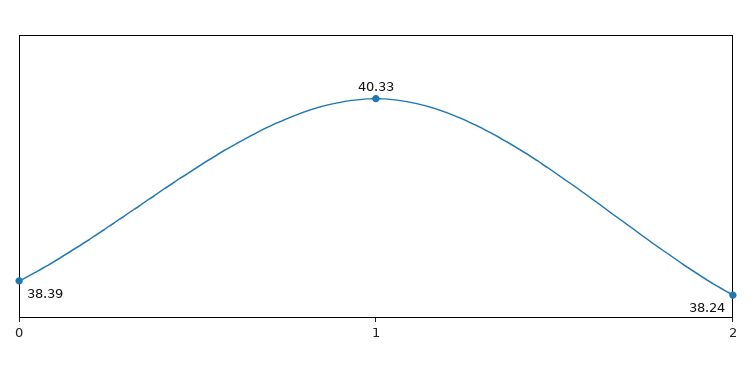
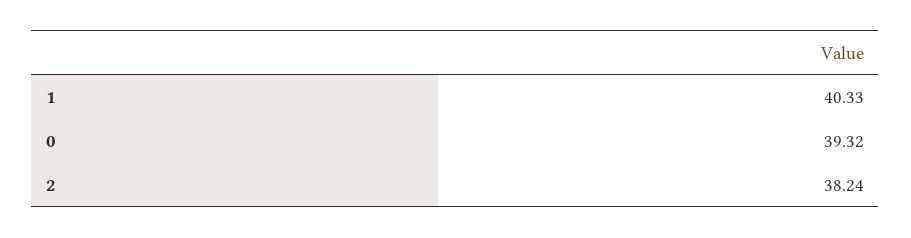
  {
-   "0": 38.39,
+   "0": 39.32,
    "1": 40.33,
    "2": 38.24
  }

